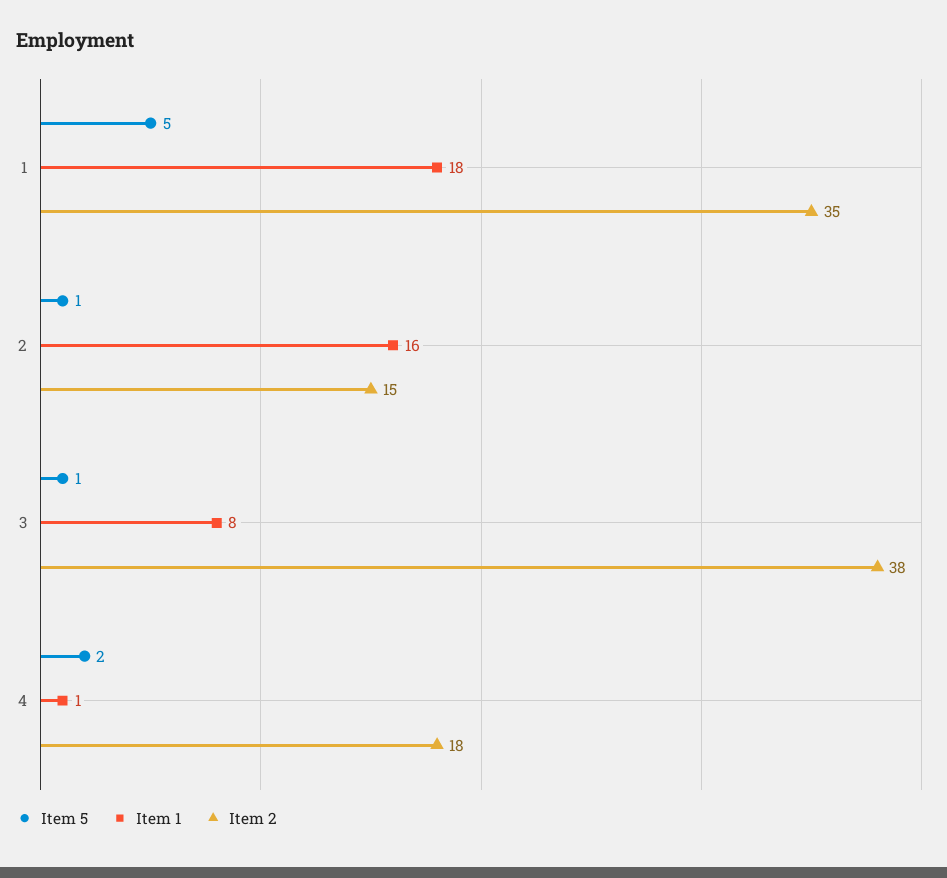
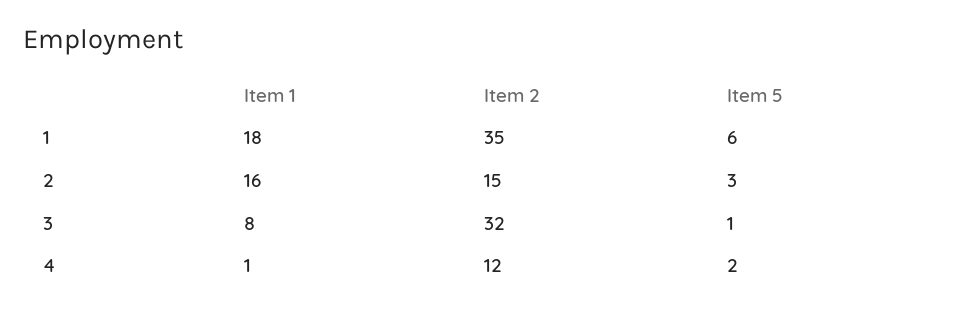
  {
    "Item 5": {
-     "1": 5,
+     "1": 6,
-     "2": 1,
+     "2": 3,
      "3": 1,
      "4": 2
    },
    "Item 1": {
      "1": 18,
      "2": 16,
      "3": 8,
      "4": 1
    },
    "Item 2": {
      "1": 35,
      "2": 15,
-     "3": 38,
+     "3": 32,
-     "4": 18
+     "4": 12
    }
  }

